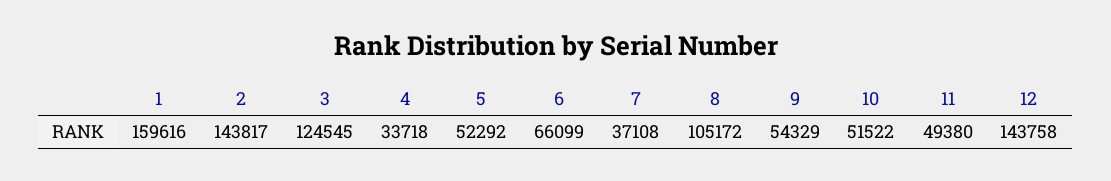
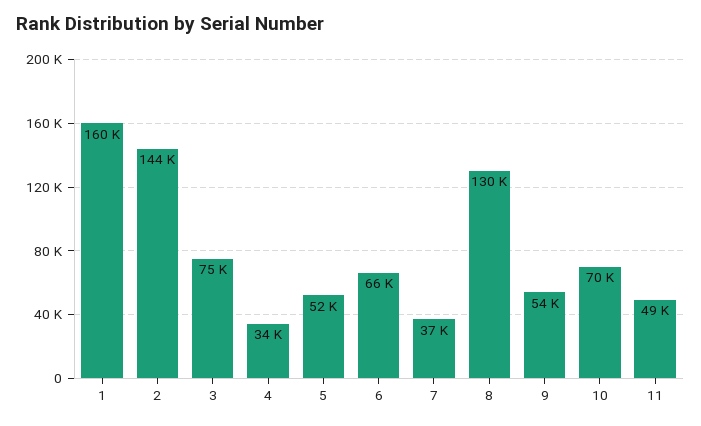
  {
    "1": 159616,
    "2": 143817,
-   "3": 124545,
+   "3": 75000,
    "4": 33718,
    "5": 52292,
    "6": 66099,
    "7": 37108,
-   "8": 105172,
+   "8": 130000,
    "9": 54329,
-   "10": 51522,
+   "10": 70000,
-   "11": 49380,
+   "11": 49380
-   "12": 143758
  }

